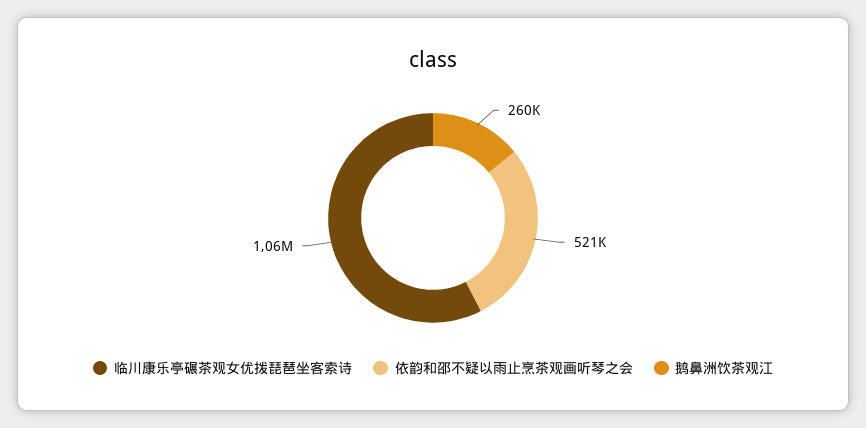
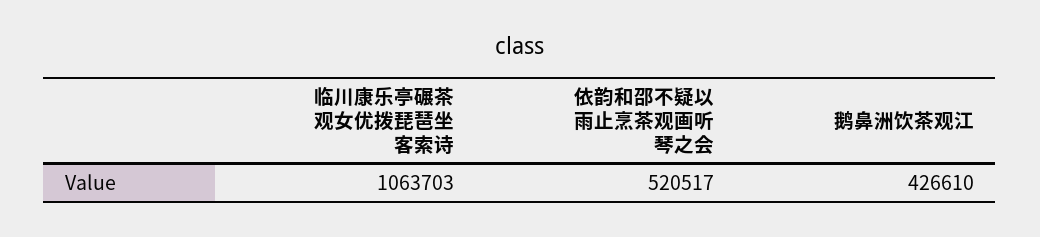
  {
    "临川康乐亭碾茶观女优拨琵琶坐客索诗": 1063703,
    "依韵和邵不疑以雨止烹茶观画听琴之会": 520517,
-   "鹅鼻洲饮茶观江": 260000
+   "鹅鼻洲饮茶观江": 426610
  }

